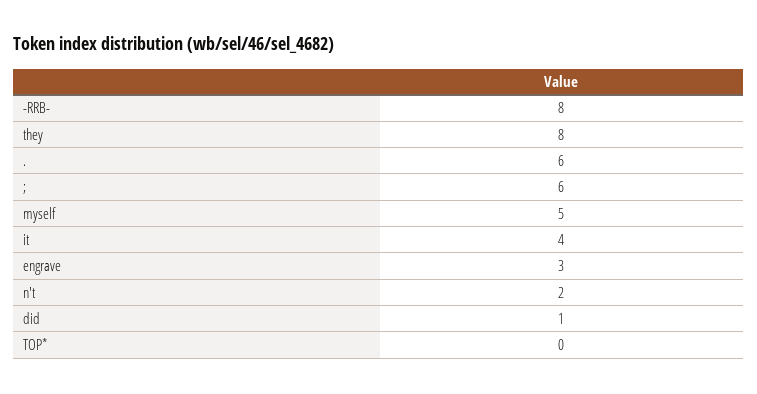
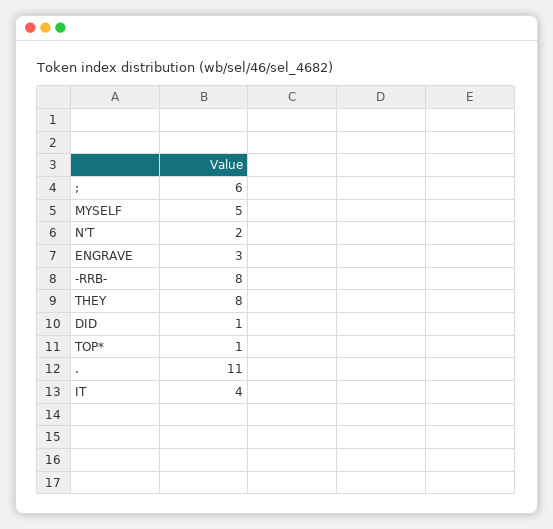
  {
    "-RRB-": 8,
    "they": 8,
-   ".": 6,
+   ".": 11,
    ";": 6,
    "myself": 5,
    "it": 4,
    "engrave": 3,
    "n't": 2,
    "did": 1,
-   "TOP*": 0
+   "TOP*": 1
  }

